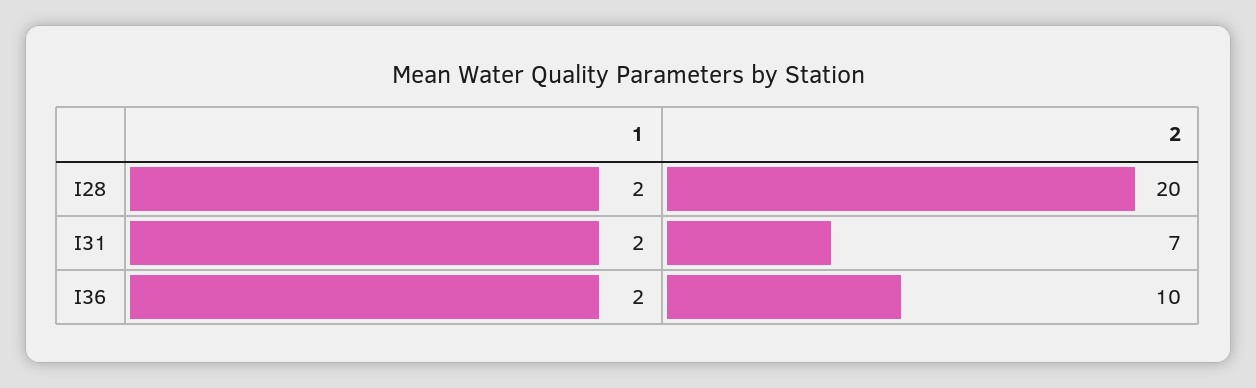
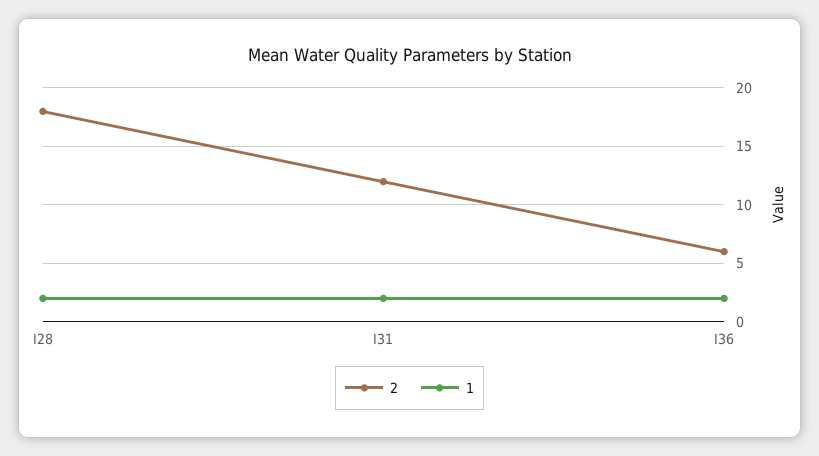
  {
    "1": {
      "I28": 2,
      "I31": 2,
      "I36": 2
    },
    "2": {
-     "I28": 20,
+     "I28": 18,
-     "I31": 7,
+     "I31": 12,
-     "I36": 10
+     "I36": 6
    }
  }

